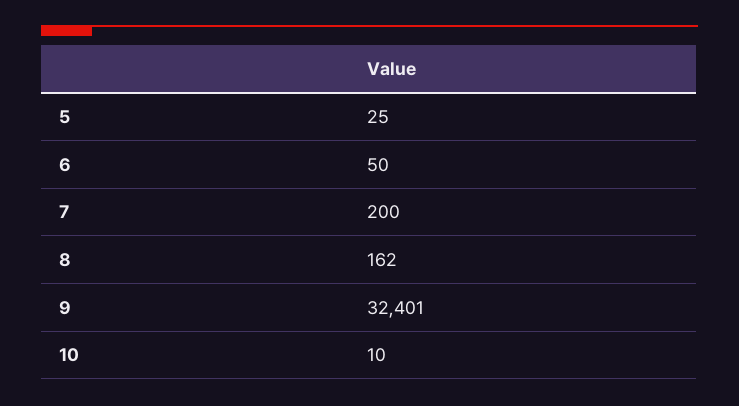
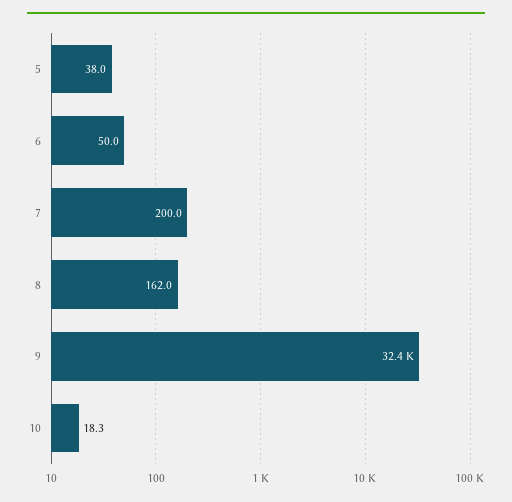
  {
-   "5": 25,
+   "5": 38,
    "6": 50,
    "7": 200,
    "8": 162,
    "9": 32401,
-   "10": 10
+   "10": 18.3
  }

